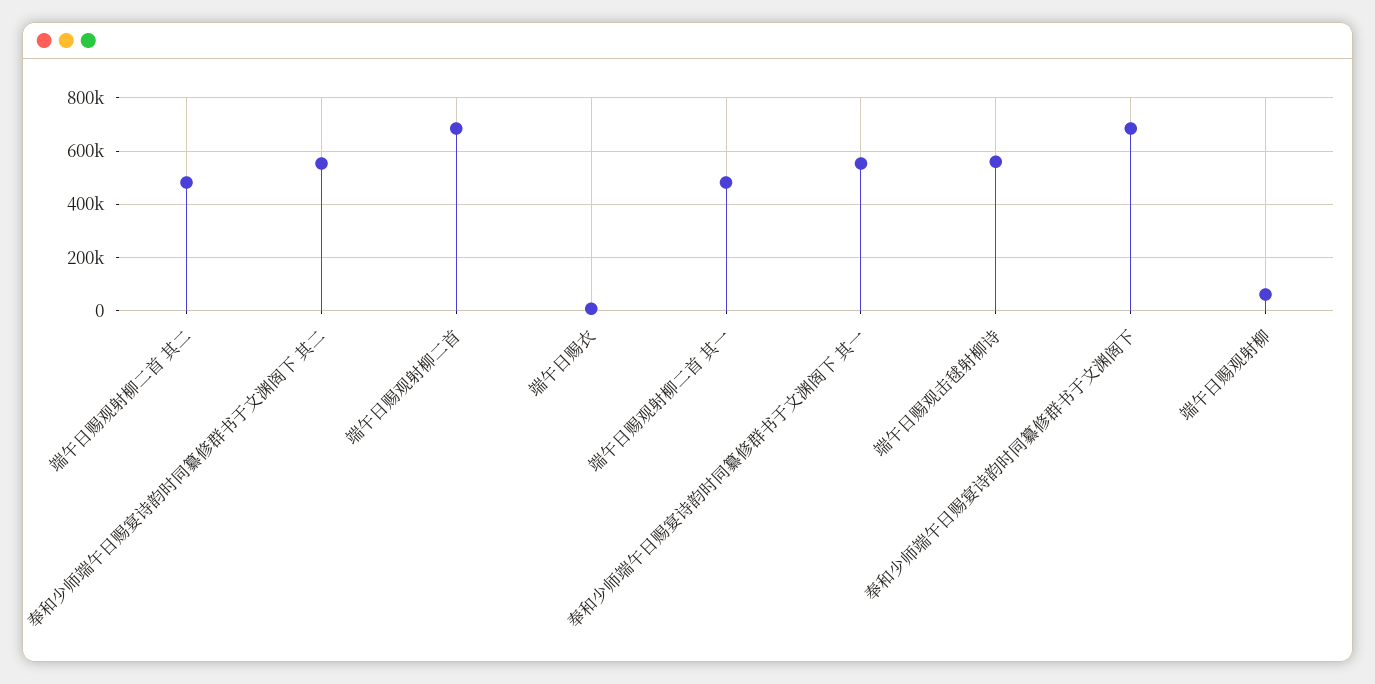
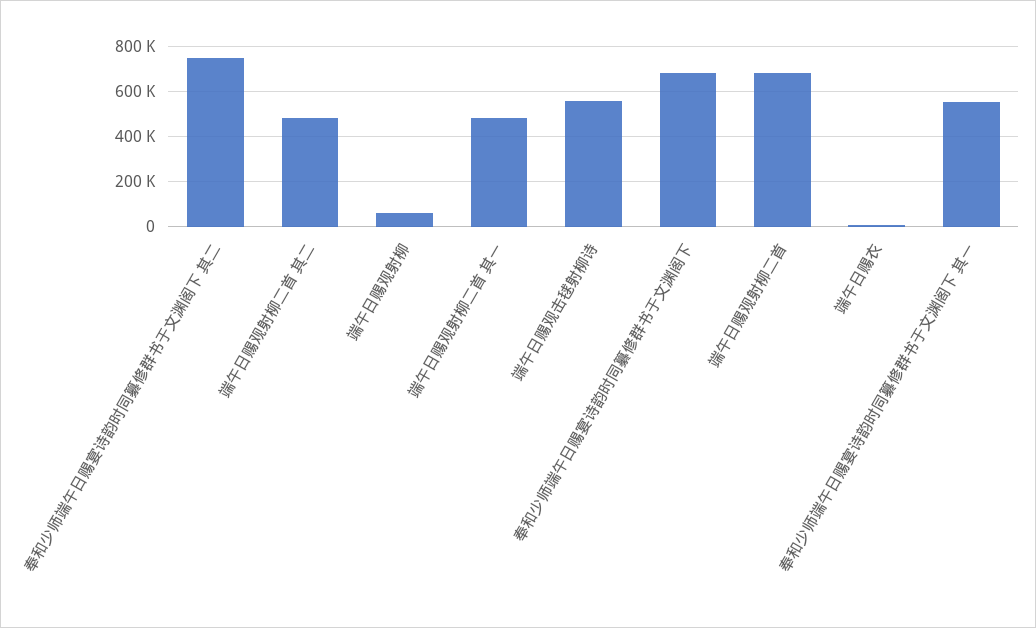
  {
    "端午日赐观射柳二首 其二": 475000,
-   "奉和少师端午日赐宴诗韵时同纂修群书于文渊阁下 其二": 550000,
+   "奉和少师端午日赐宴诗韵时同纂修群书于文渊阁下 其二": 750000,
    "端午日赐观射柳二首": 675000,
    "端午日赐衣": 0,
    "端午日赐观射柳二首 其一": 475000,
    "奉和少师端午日赐宴诗韵时同纂修群书于文渊阁下 其一": 550000,
    "端午日赐观击毬射柳诗": 550000,
    "奉和少师端午日赐宴诗韵时同纂修群书于文渊阁下": 675000,
    "端午日赐观射柳": 50000
  }

